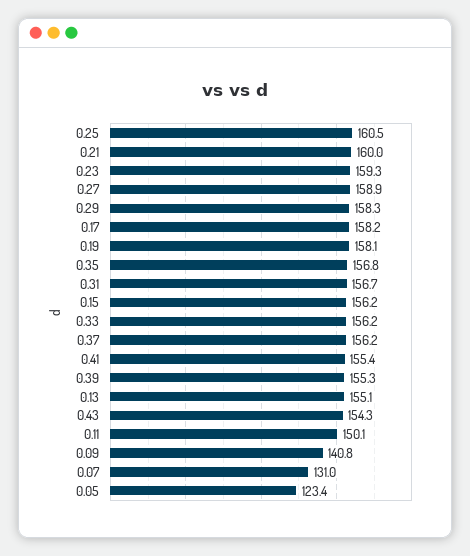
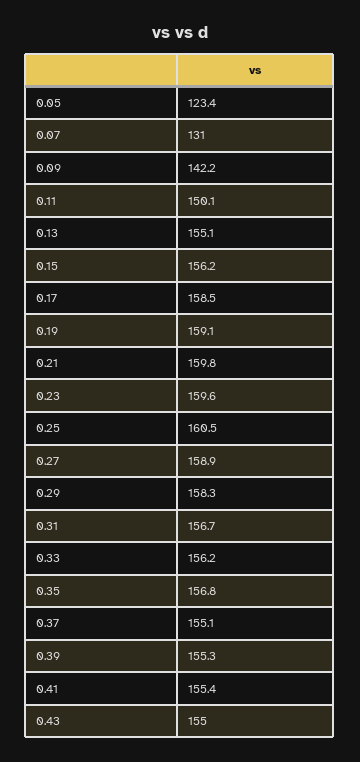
  {
    "0.25": 160.5,
-   "0.21": 160,
+   "0.21": 159.8,
-   "0.23": 159.3,
+   "0.23": 159.6,
    "0.27": 158.9,
    "0.29": 158.3,
-   "0.17": 158.2,
+   "0.17": 158.5,
-   "0.19": 158.1,
+   "0.19": 159.1,
    "0.35": 156.8,
    "0.31": 156.7,
    "0.15": 156.2,
    "0.33": 156.2,
-   "0.37": 156.2,
+   "0.37": 155.1,
    "0.41": 155.4,
    "0.39": 155.3,
    "0.13": 155.1,
-   "0.43": 154.3,
+   "0.43": 155,
    "0.11": 150.1,
-   "0.09": 140.8,
+   "0.09": 142.2,
    "0.07": 131,
    "0.05": 123.4
  }

